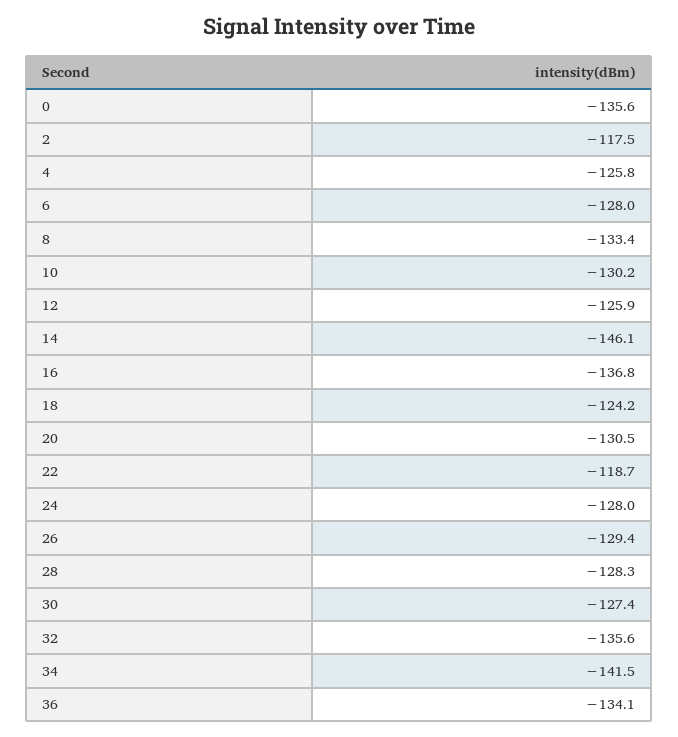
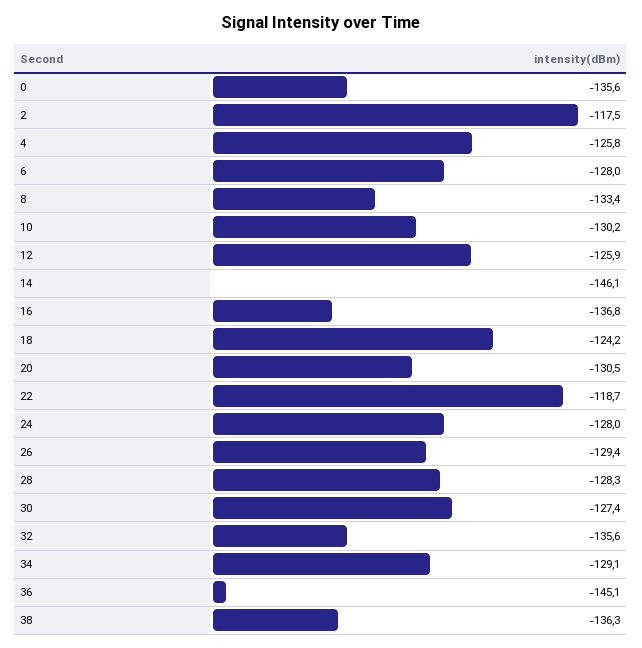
  {
    "0": -135.6,
    "2": -117.5,
    "4": -125.8,
    "6": -128,
    "8": -133.4,
    "10": -130.2,
    "12": -125.9,
    "14": -146.1,
    "16": -136.8,
    "18": -124.2,
    "20": -130.5,
    "22": -118.7,
    "24": -128,
    "26": -129.4,
    "28": -128.3,
    "30": -127.4,
    "32": -135.6,
-   "34": -141.5,
+   "34": -129.1,
-   "36": -134.1
+   "36": -145.1,
+   "38": -136.3
  }

